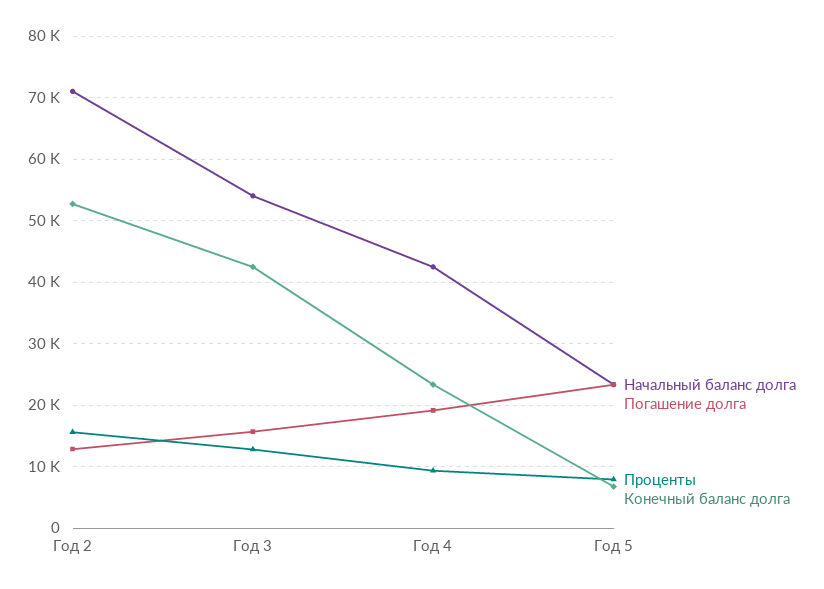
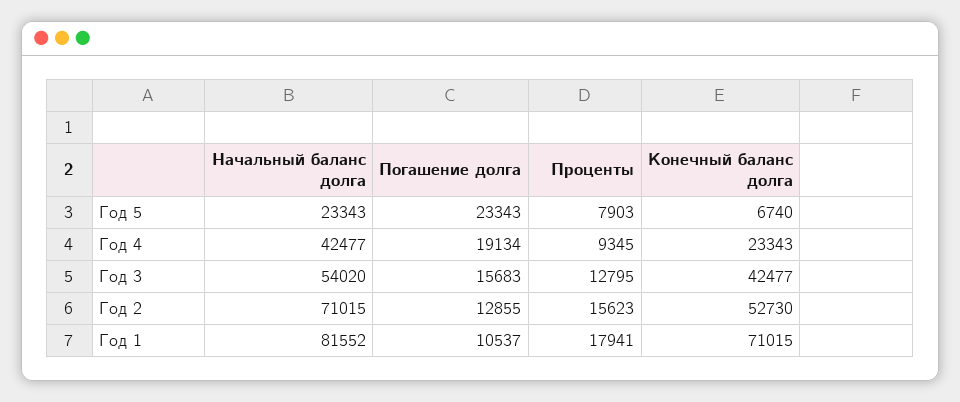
  {
    "Начальный баланс долга": {
      "Год 2": 71015,
      "Год 3": 54020,
      "Год 4": 42477,
-     "Год 5": 23343
+     "Год 5": 23343,
+     "Год 1": 81552
    },
    "Погашение долга": {
      "Год 2": 12855,
      "Год 3": 15683,
      "Год 4": 19134,
-     "Год 5": 23343
+     "Год 5": 23343,
+     "Год 1": 10537
    },
    "Проценты": {
      "Год 2": 15623,
      "Год 3": 12795,
      "Год 4": 9345,
-     "Год 5": 7903
+     "Год 5": 7903,
+     "Год 1": 17941
    },
    "Конечный баланс долга": {
      "Год 2": 52730,
      "Год 3": 42477,
      "Год 4": 23343,
-     "Год 5": 6740
+     "Год 5": 6740,
+     "Год 1": 71015
    }
  }

